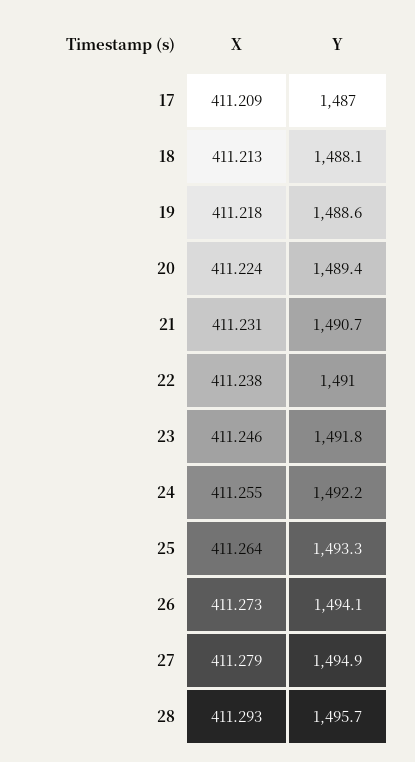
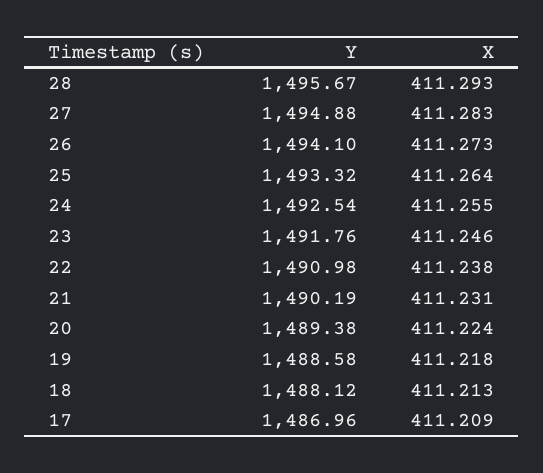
  {
    "X": {
      "17": 411.209,
      "18": 411.213,
      "19": 411.218,
      "20": 411.224,
      "21": 411.231,
      "22": 411.238,
      "23": 411.246,
      "24": 411.255,
      "25": 411.264,
      "26": 411.273,
-     "27": 411.279,
+     "27": 411.283,
      "28": 411.293
    },
    "Y": {
      "17": 1486.96,
      "18": 1488.12,
      "19": 1488.58,
      "20": 1489.38,
-     "21": 1490.7,
+     "21": 1490.19,
      "22": 1490.98,
      "23": 1491.76,
-     "24": 1492.2,
+     "24": 1492.54,
      "25": 1493.32,
      "26": 1494.1,
      "27": 1494.88,
      "28": 1495.67
    }
  }

